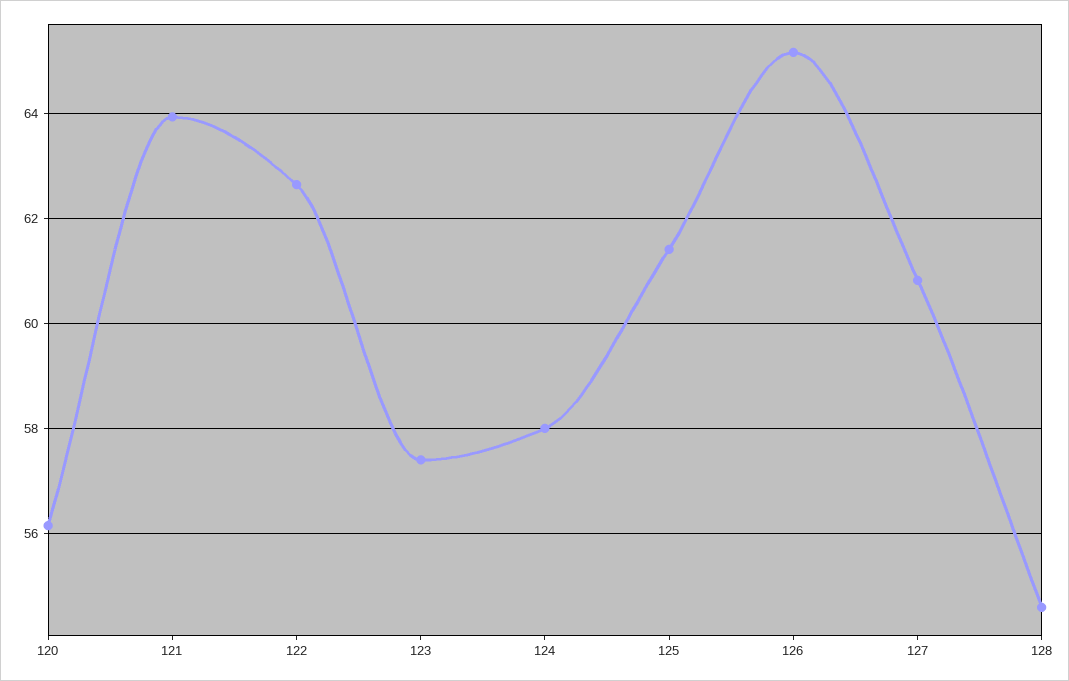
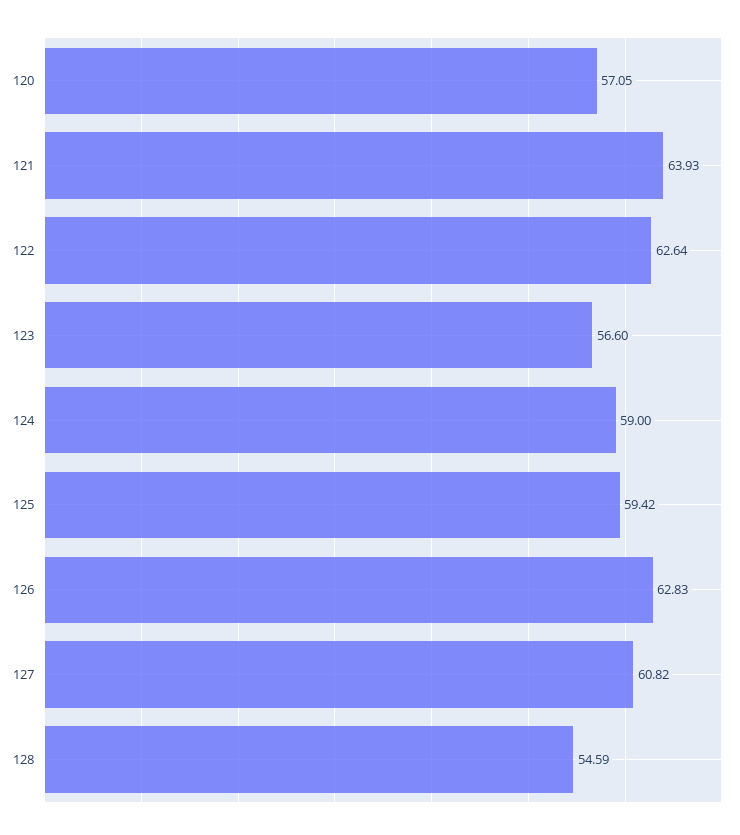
  {
-   "120": 56.2,
+   "120": 57.05,
    "121": 63.93,
    "122": 62.64,
-   "123": 57.4,
+   "123": 56.6,
-   "124": 58,
+   "124": 59,
-   "125": 61.4,
+   "125": 59.42,
-   "126": 65.2,
+   "126": 62.83,
    "127": 60.82,
    "128": 54.59
  }

